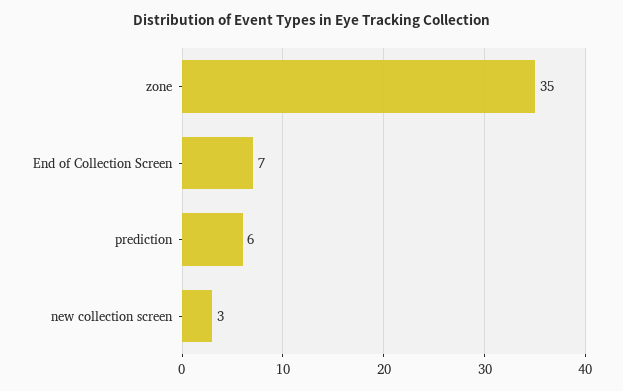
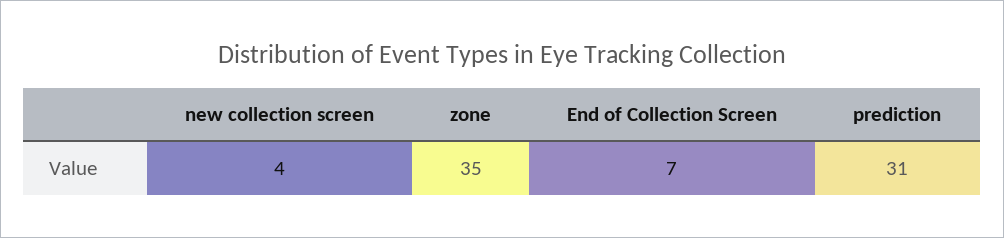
  {
    "zone": 35,
    "End of Collection Screen": 7,
-   "prediction": 6,
+   "prediction": 31,
-   "new collection screen": 3
+   "new collection screen": 4
  }

